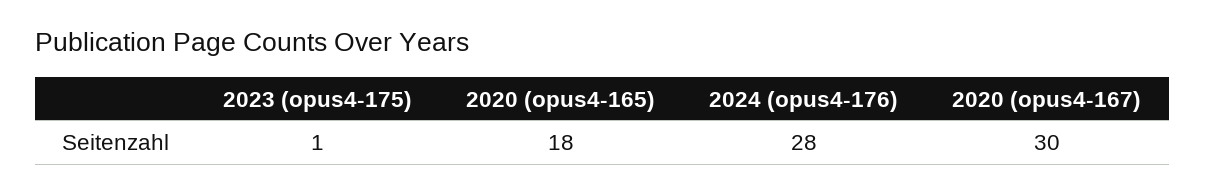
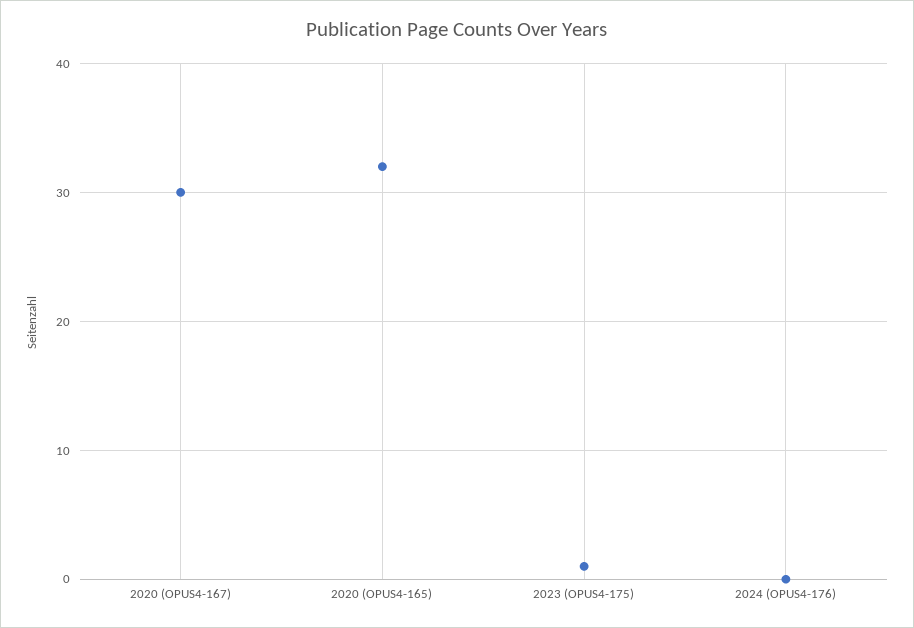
  {
    "2023 (opus4-175)": 1,
-   "2020 (opus4-165)": 18,
+   "2020 (opus4-165)": 32,
-   "2024 (opus4-176)": 28,
+   "2024 (opus4-176)": 0,
    "2020 (opus4-167)": 30
  }

